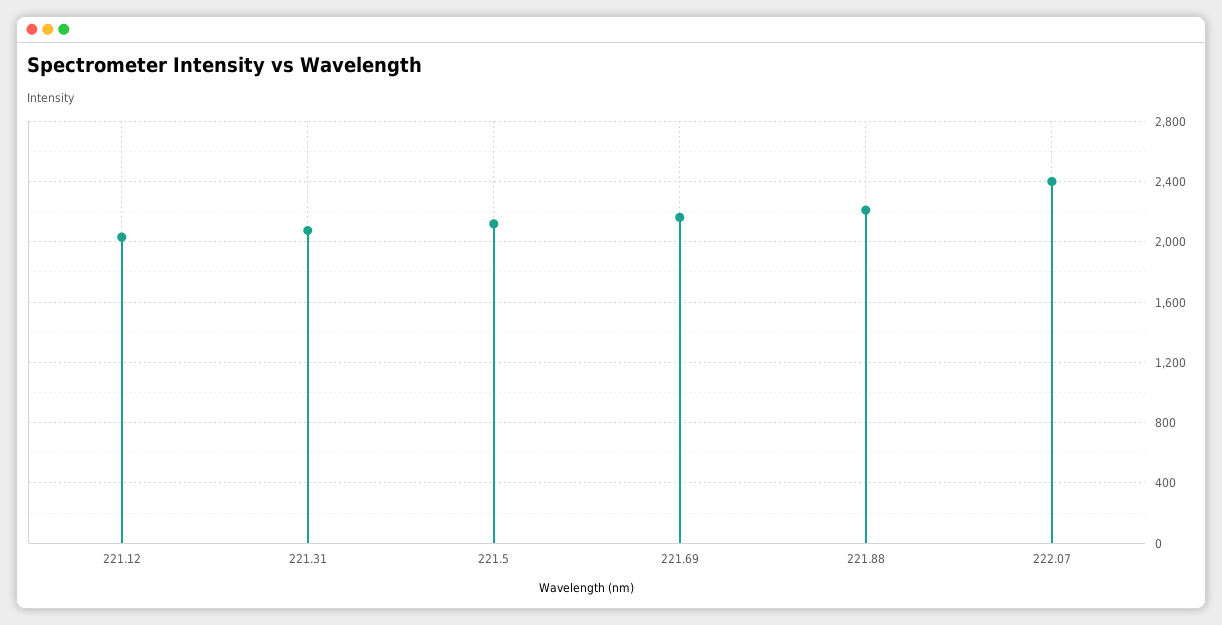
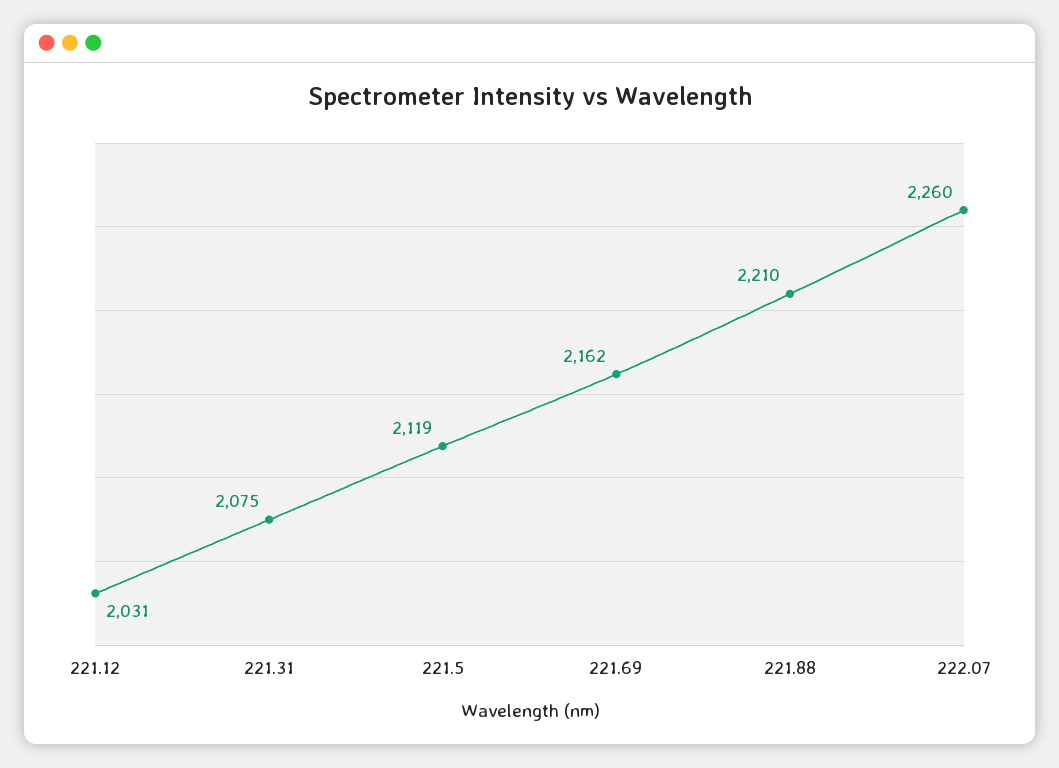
  {
    "221.12": 2031,
    "221.31": 2075,
    "221.5": 2119,
    "221.69": 2162,
    "221.88": 2210,
-   "222.07": 2400
+   "222.07": 2260
  }

